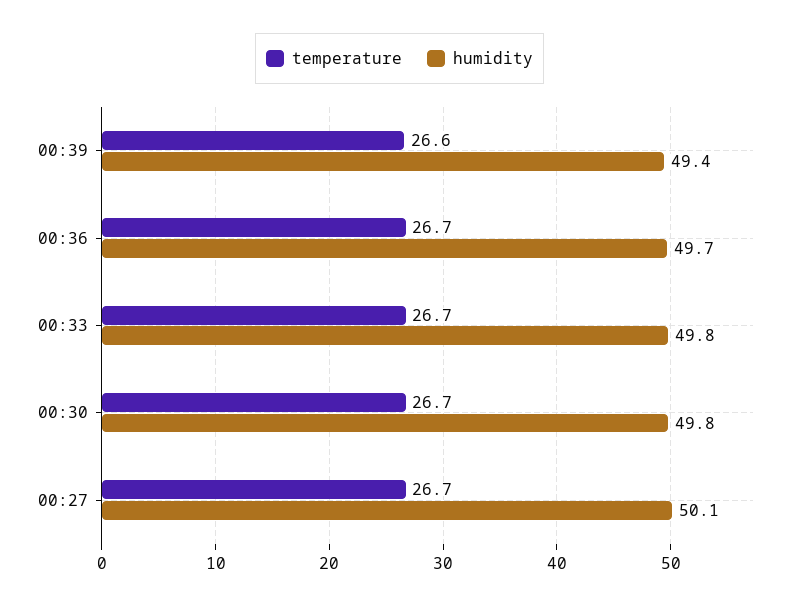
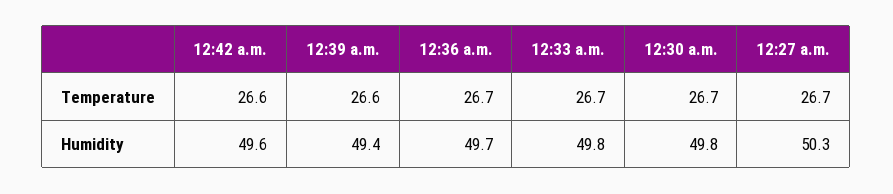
  {
    "temperature": {
      "00:39": 26.6,
      "00:36": 26.7,
      "00:33": 26.7,
      "00:30": 26.7,
-     "00:27": 26.7
+     "00:27": 26.7,
+     "12:42 a.m.": 26.6
    },
    "humidity": {
      "00:39": 49.4,
      "00:36": 49.7,
      "00:33": 49.8,
      "00:30": 49.8,
-     "00:27": 50.1
+     "00:27": 50.3,
+     "12:42 a.m.": 49.6
    }
  }

